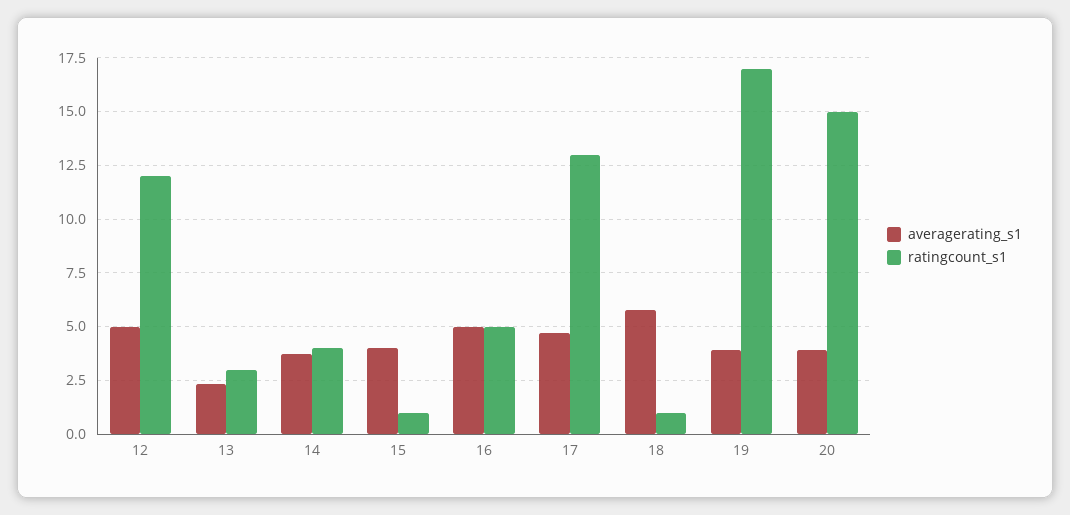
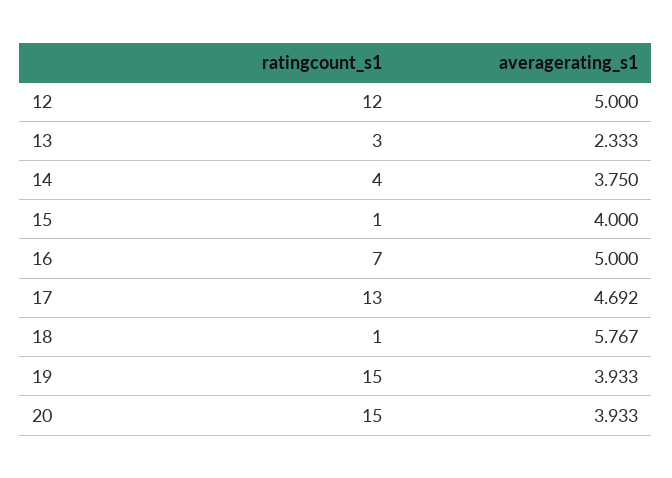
  {
    "averagerating_s1": {
      "12": 5,
      "13": 2.333,
      "14": 3.75,
      "15": 4,
      "16": 5,
      "17": 4.692,
      "18": 5.767,
      "19": 3.933,
      "20": 3.933
    },
    "ratingcount_s1": {
      "12": 12,
      "13": 3,
      "14": 4,
      "15": 1,
-     "16": 5,
+     "16": 7,
      "17": 13,
      "18": 1,
-     "19": 17,
+     "19": 15,
      "20": 15
    }
  }

